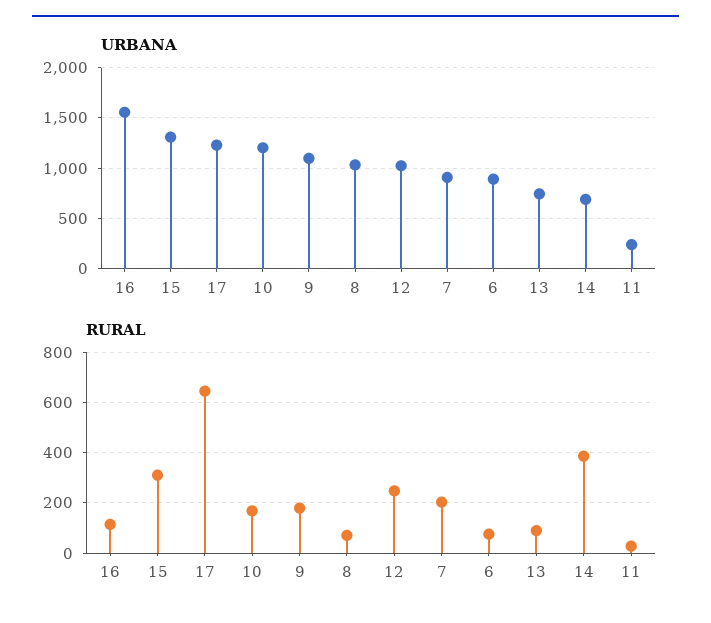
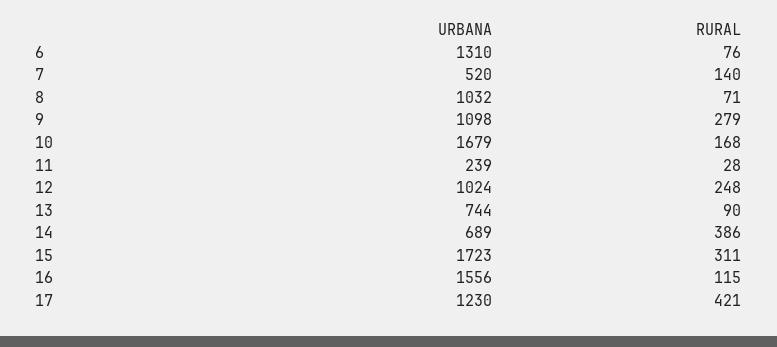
  {
    "URBANA": {
      "16": 1556,
-     "15": 1300,
+     "15": 1723,
      "17": 1230,
-     "10": 1200,
+     "10": 1679,
      "9": 1098,
      "8": 1032,
      "12": 1024,
-     "7": 900,
+     "7": 520,
-     "6": 900,
+     "6": 1310,
      "13": 744,
      "14": 689,
      "11": 239
    },
    "RURAL": {
      "16": 115,
      "15": 311,
-     "17": 650,
+     "17": 421,
      "10": 168,
-     "9": 175,
+     "9": 279,
      "8": 71,
      "12": 248,
-     "7": 200,
+     "7": 140,
      "6": 76,
      "13": 90,
      "14": 386,
      "11": 28
    }
  }

